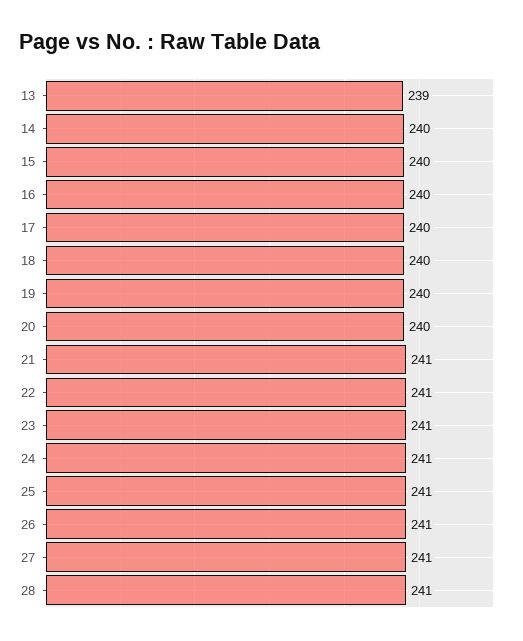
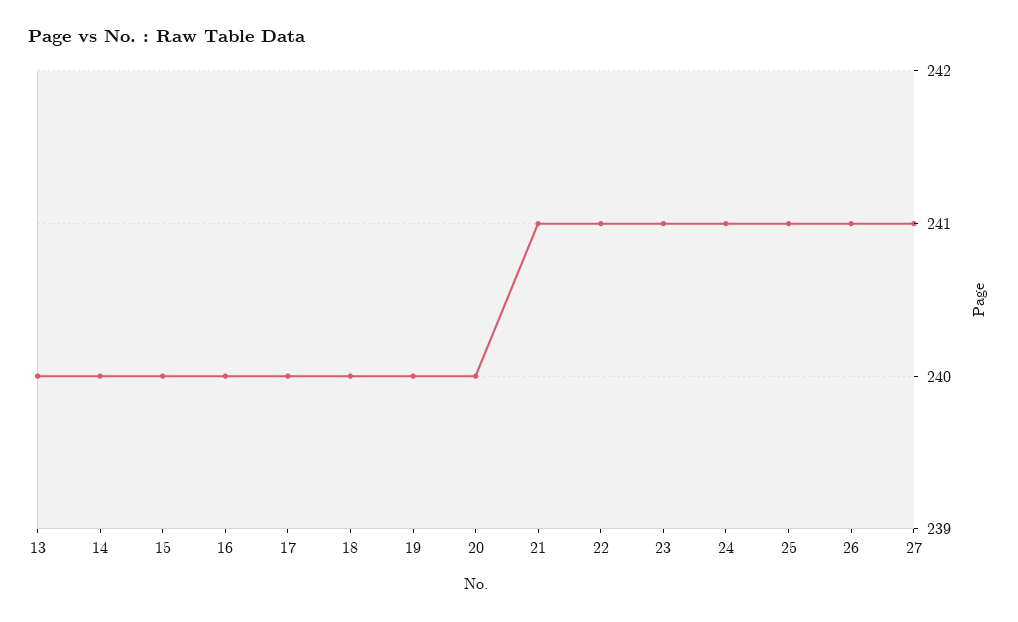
  {
-   "13": 239,
+   "13": 240,
    "14": 240,
    "15": 240,
    "16": 240,
    "17": 240,
    "18": 240,
    "19": 240,
    "20": 240,
    "21": 241,
    "22": 241,
    "23": 241,
    "24": 241,
    "25": 241,
    "26": 241,
-   "27": 241,
+   "27": 241
-   "28": 241
  }

